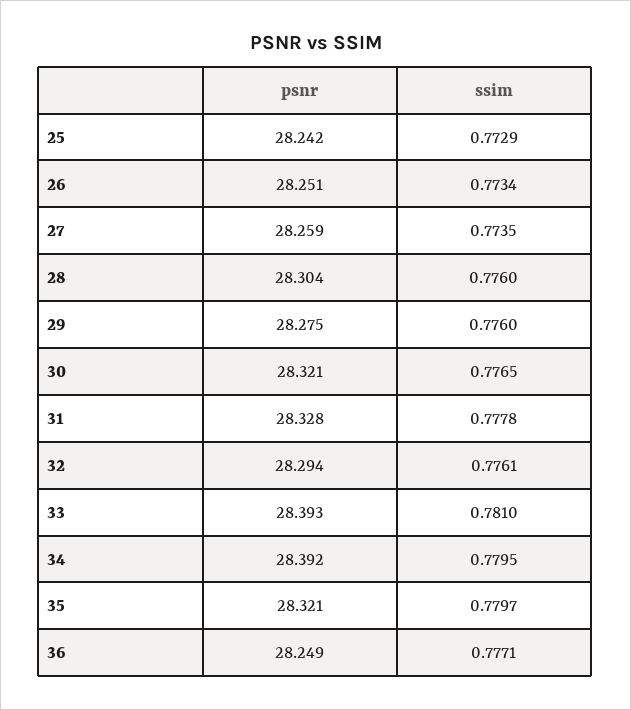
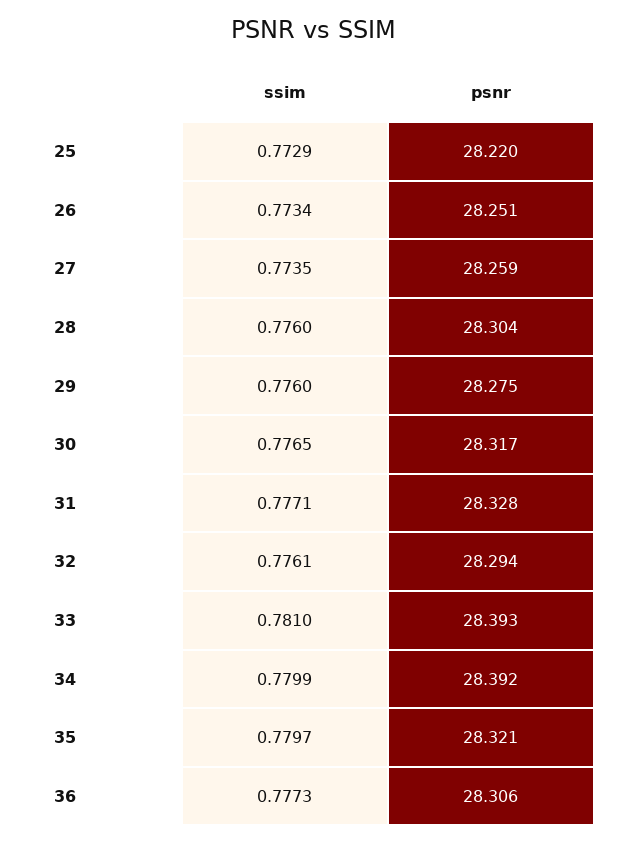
  {
    "psnr": {
-     "25": 28.242,
+     "25": 28.22,
      "26": 28.251,
      "27": 28.259,
      "28": 28.304,
      "29": 28.275,
-     "30": 28.321,
+     "30": 28.317,
      "31": 28.328,
      "32": 28.294,
      "33": 28.393,
      "34": 28.392,
      "35": 28.321,
-     "36": 28.249
+     "36": 28.306
    },
    "ssim": {
      "25": 0.7729,
      "26": 0.7734,
      "27": 0.7735,
      "28": 0.776,
      "29": 0.776,
      "30": 0.7765,
-     "31": 0.7778,
+     "31": 0.7771,
      "32": 0.7761,
      "33": 0.781,
-     "34": 0.7795,
+     "34": 0.7799,
      "35": 0.7797,
-     "36": 0.7771
+     "36": 0.7773
    }
  }

